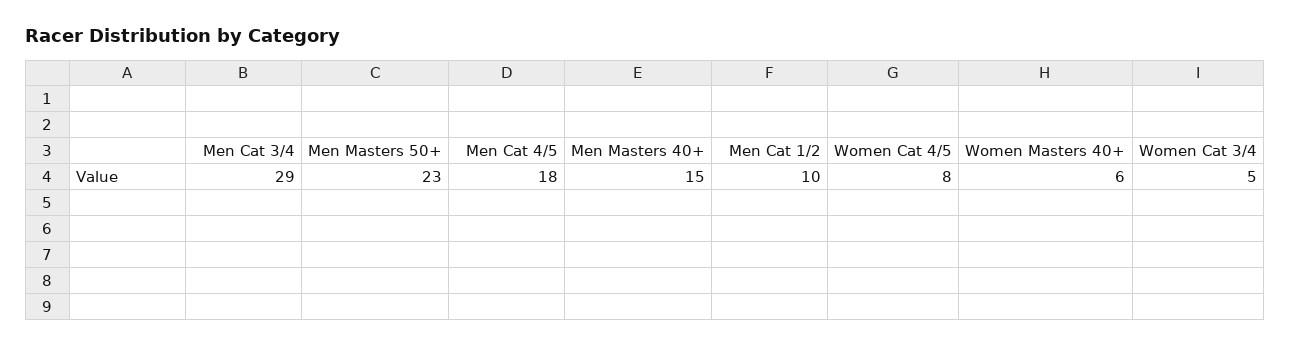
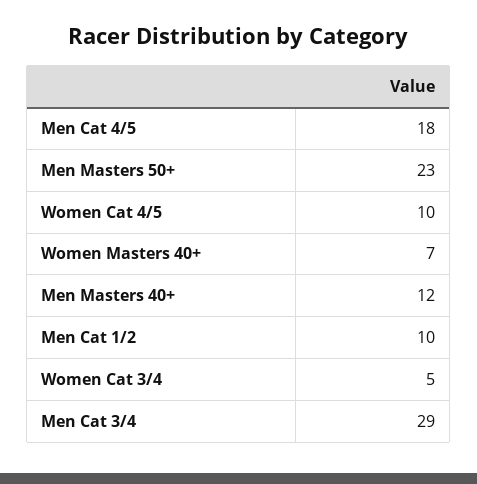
  {
    "Men Cat 3/4": 29,
    "Men Masters 50+": 23,
    "Men Cat 4/5": 18,
-   "Men Masters 40+": 15,
+   "Men Masters 40+": 12,
    "Men Cat 1/2": 10,
-   "Women Cat 4/5": 8,
+   "Women Cat 4/5": 10,
-   "Women Masters 40+": 6,
+   "Women Masters 40+": 7,
    "Women Cat 3/4": 5
  }

